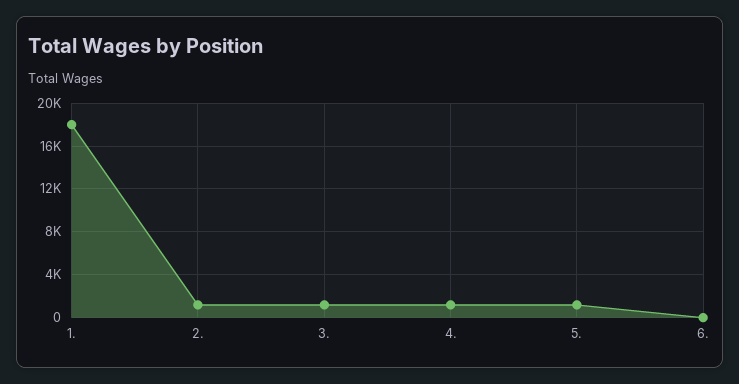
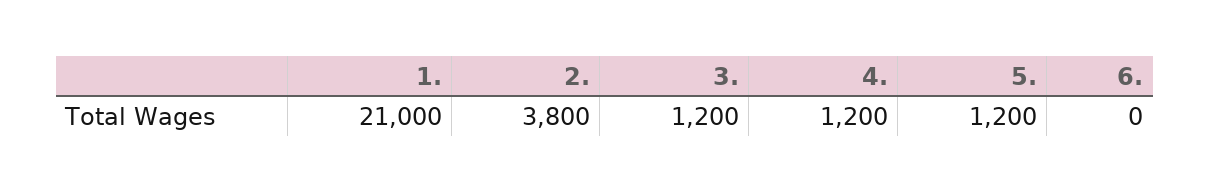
  {
-   "1.": 18000,
+   "1.": 21000,
-   "2.": 1000,
+   "2.": 3800,
    "3.": 1200,
    "4.": 1200,
    "5.": 1200,
    "6.": 0
  }

